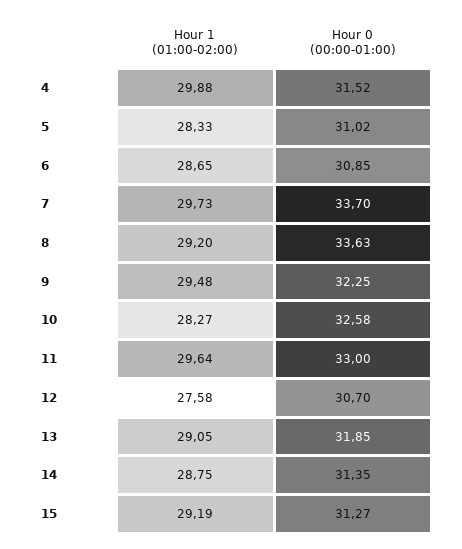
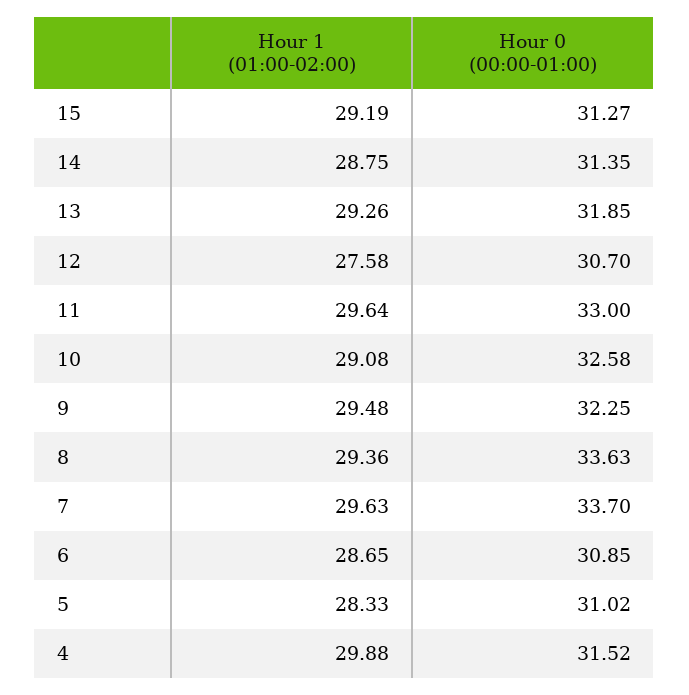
  {
    "Hour 1 (01:00-02:00)": {
      "4": 29.88,
      "5": 28.33,
      "6": 28.65,
-     "7": 29.73,
+     "7": 29.63,
-     "8": 29.2,
+     "8": 29.36,
      "9": 29.48,
-     "10": 28.27,
+     "10": 29.08,
      "11": 29.64,
      "12": 27.58,
-     "13": 29.05,
+     "13": 29.26,
      "14": 28.75,
      "15": 29.19
    },
    "Hour 0 (00:00-01:00)": {
      "4": 31.52,
      "5": 31.02,
      "6": 30.85,
      "7": 33.7,
      "8": 33.63,
      "9": 32.25,
      "10": 32.58,
      "11": 33,
      "12": 30.7,
      "13": 31.85,
      "14": 31.35,
      "15": 31.27
    }
  }

